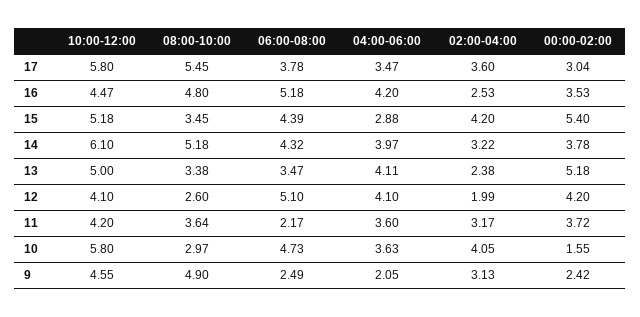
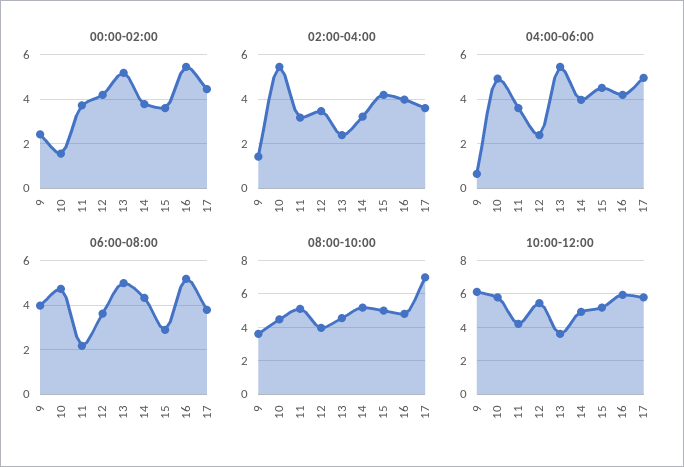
  {
    "10:00-12:00": {
      "17": 5.8,
-     "16": 4.47,
+     "16": 6,
      "15": 5.18,
-     "14": 6.1,
+     "14": 5,
-     "13": 5,
+     "13": 3.5,
-     "12": 4.1,
+     "12": 5.5,
      "11": 4.2,
      "10": 5.8,
-     "9": 4.55
+     "9": 6
    },
    "08:00-10:00": {
-     "17": 5.45,
+     "17": 7,
      "16": 4.8,
-     "15": 3.45,
+     "15": 5,
      "14": 5.18,
-     "13": 3.38,
+     "13": 4.5,
-     "12": 2.6,
+     "12": 4,
-     "11": 3.64,
+     "11": 5,
-     "10": 2.97,
+     "10": 4.5,
-     "9": 4.9
+     "9": 3.5
    },
    "06:00-08:00": {
      "17": 3.78,
      "16": 5.18,
-     "15": 4.39,
+     "15": 3,
      "14": 4.32,
-     "13": 3.47,
+     "13": 5,
-     "12": 5.1,
+     "12": 3.5,
      "11": 2.17,
      "10": 4.73,
-     "9": 2.49
+     "9": 4
    },
    "04:00-06:00": {
-     "17": 3.47,
+     "17": 5,
      "16": 4.2,
-     "15": 2.88,
+     "15": 4.5,
      "14": 3.97,
-     "13": 4.11,
+     "13": 5.5,
-     "12": 4.1,
+     "12": 2.5,
      "11": 3.6,
-     "10": 3.63,
+     "10": 5,
-     "9": 2.05
+     "9": 0.5
    },
    "02:00-04:00": {
      "17": 3.6,
-     "16": 2.53,
+     "16": 4,
      "15": 4.2,
      "14": 3.22,
      "13": 2.38,
-     "12": 1.99,
+     "12": 3.5,
      "11": 3.17,
-     "10": 4.05,
+     "10": 5.5,
-     "9": 3.13
+     "9": 1.5
    },
    "00:00-02:00": {
-     "17": 3.04,
+     "17": 4.5,
-     "16": 3.53,
+     "16": 5.5,
-     "15": 5.4,
+     "15": 3.5,
      "14": 3.78,
      "13": 5.18,
      "12": 4.2,
      "11": 3.72,
      "10": 1.55,
      "9": 2.42
    }
  }

